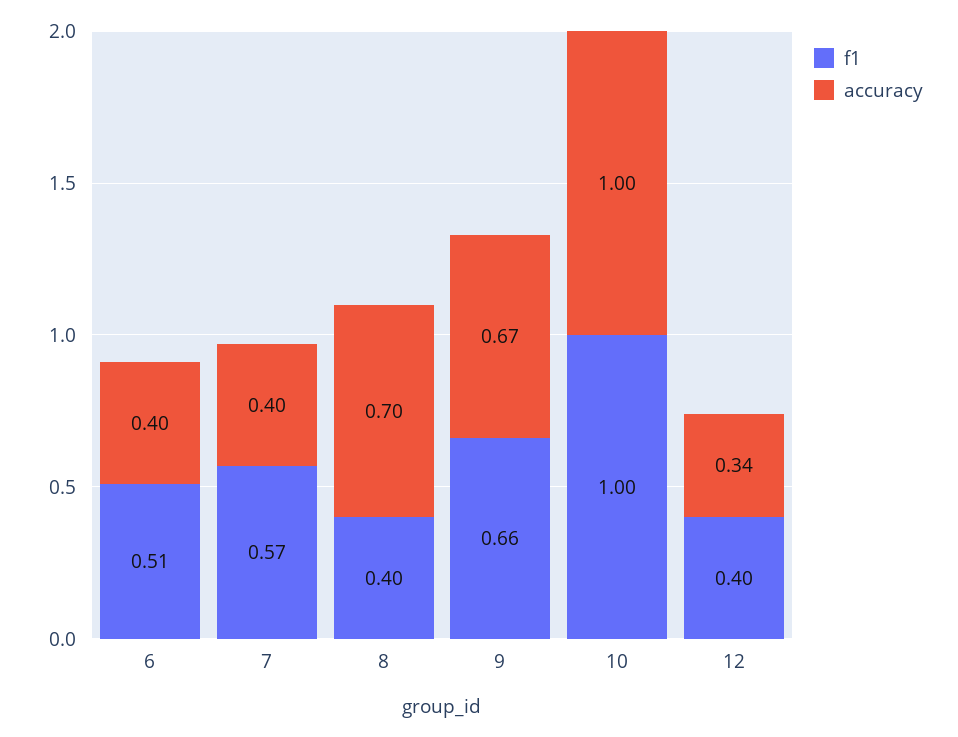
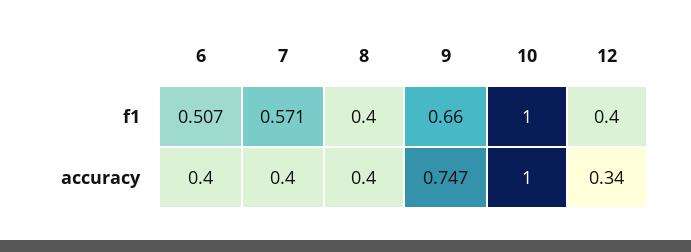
  {
    "f1": {
      "6": 0.507,
      "7": 0.571,
      "8": 0.4,
      "9": 0.66,
      "10": 1,
      "12": 0.4
    },
    "accuracy": {
      "6": 0.4,
      "7": 0.4,
-     "8": 0.7,
+     "8": 0.4,
-     "9": 0.67,
+     "9": 0.747,
      "10": 1,
      "12": 0.34
    }
  }

